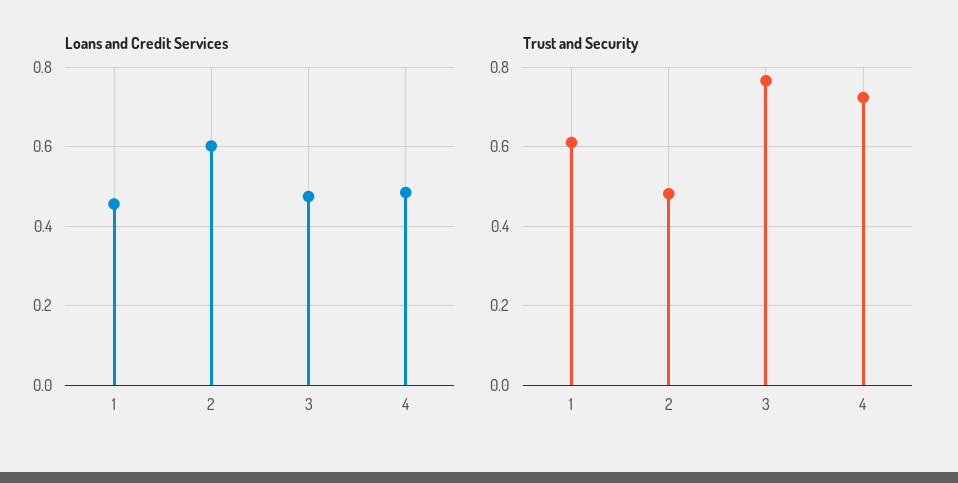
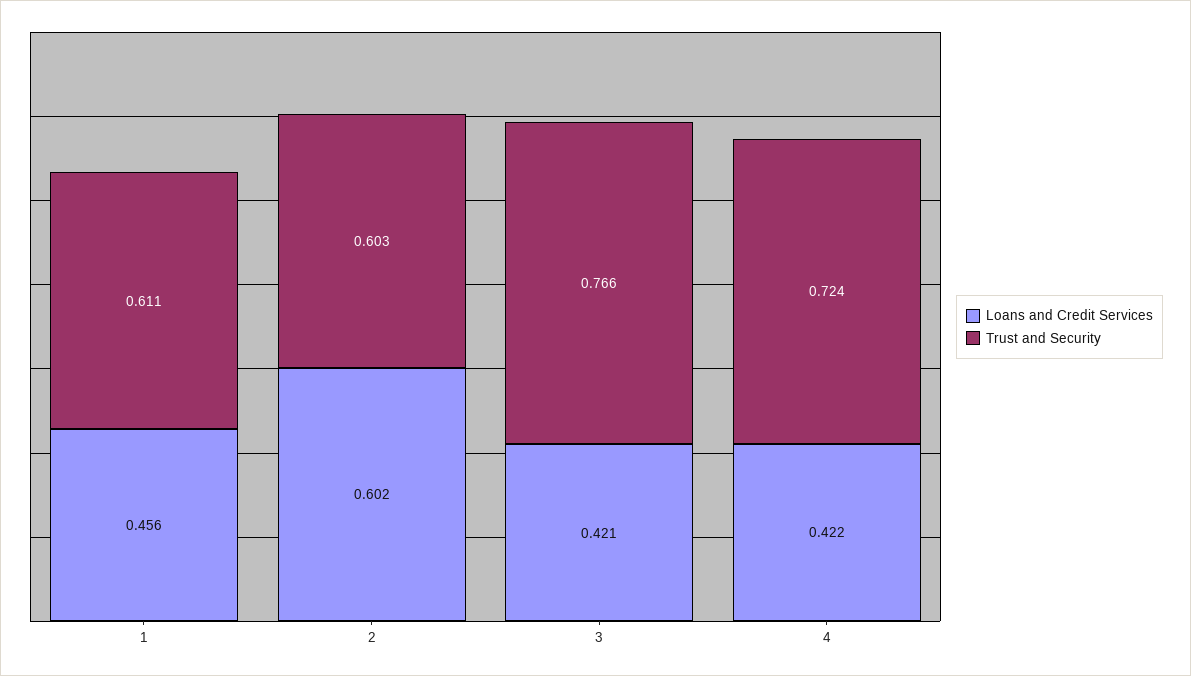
  {
    "Loans and Credit Services": {
      "1": 0.456,
      "2": 0.602,
-     "3": 0.48,
+     "3": 0.421,
-     "4": 0.48
+     "4": 0.422
    },
    "Trust and Security": {
      "1": 0.611,
-     "2": 0.48,
+     "2": 0.603,
      "3": 0.766,
      "4": 0.724
    }
  }

